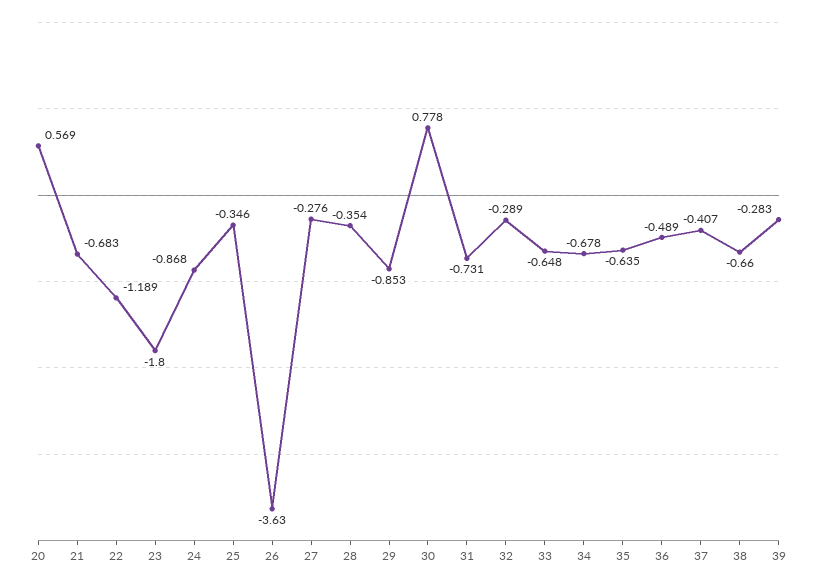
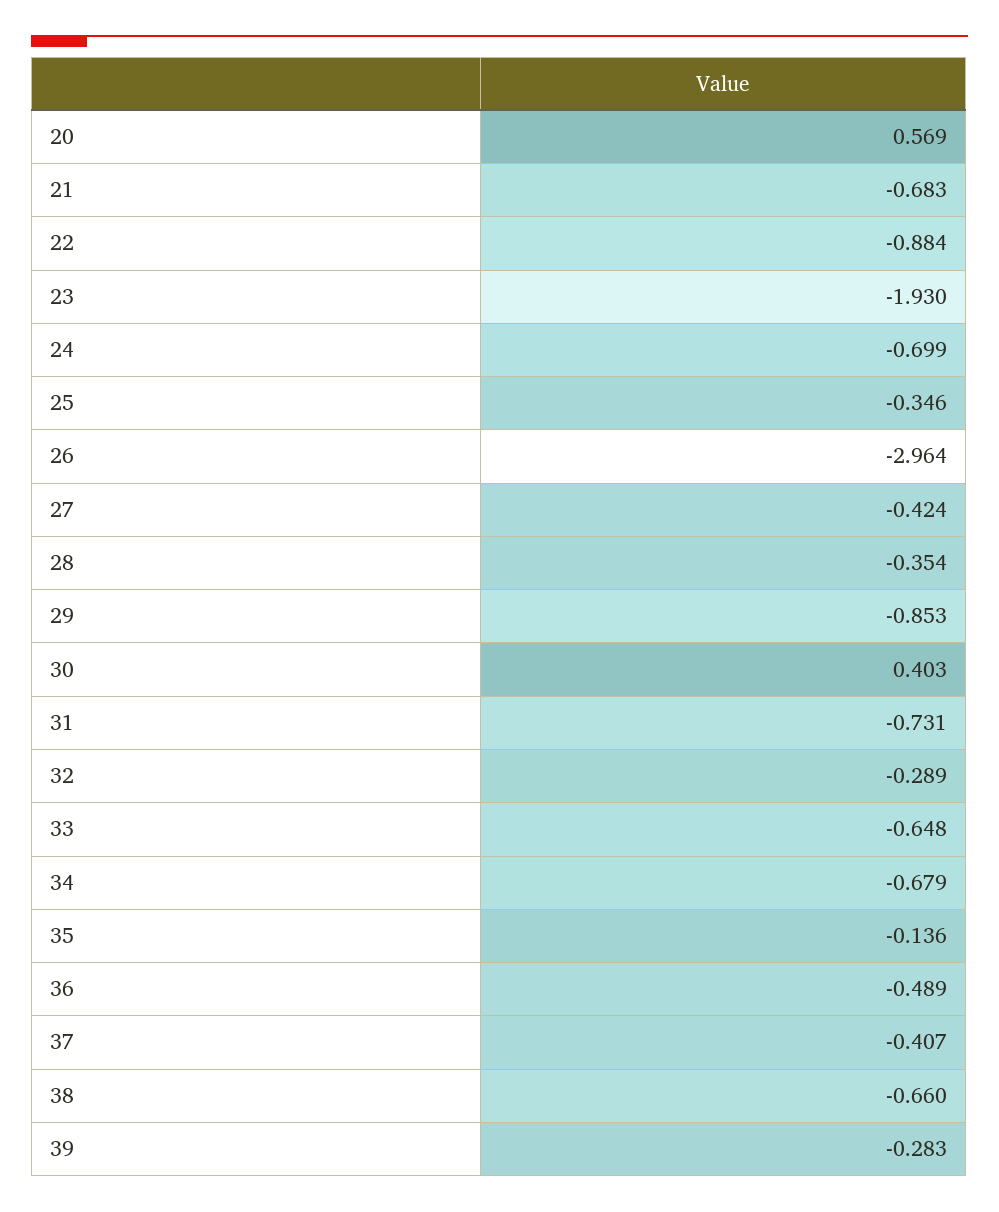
  {
    "20": 0.569,
    "21": -0.683,
-   "22": -1.189,
+   "22": -0.884,
-   "23": -1.8,
+   "23": -1.93,
-   "24": -0.868,
+   "24": -0.699,
    "25": -0.346,
-   "26": -3.63,
+   "26": -2.964,
-   "27": -0.276,
+   "27": -0.424,
    "28": -0.354,
    "29": -0.853,
-   "30": 0.778,
+   "30": 0.403,
    "31": -0.731,
    "32": -0.289,
    "33": -0.648,
-   "34": -0.678,
+   "34": -0.679,
-   "35": -0.635,
+   "35": -0.136,
    "36": -0.489,
    "37": -0.407,
    "38": -0.66,
    "39": -0.283
  }

